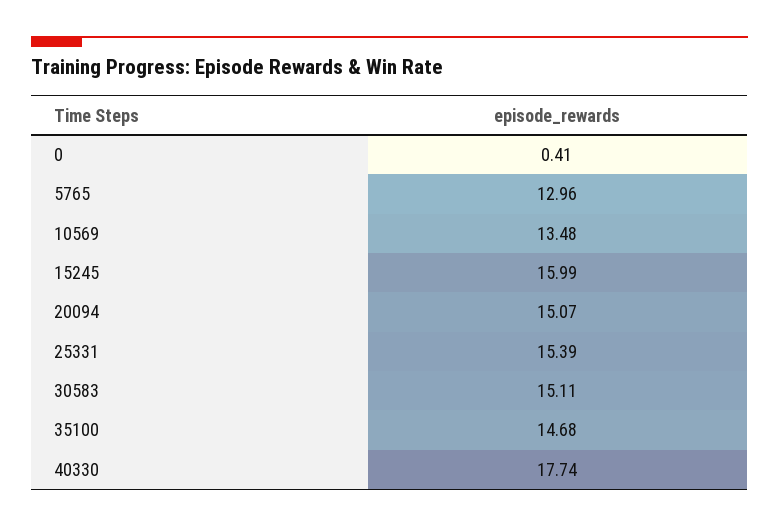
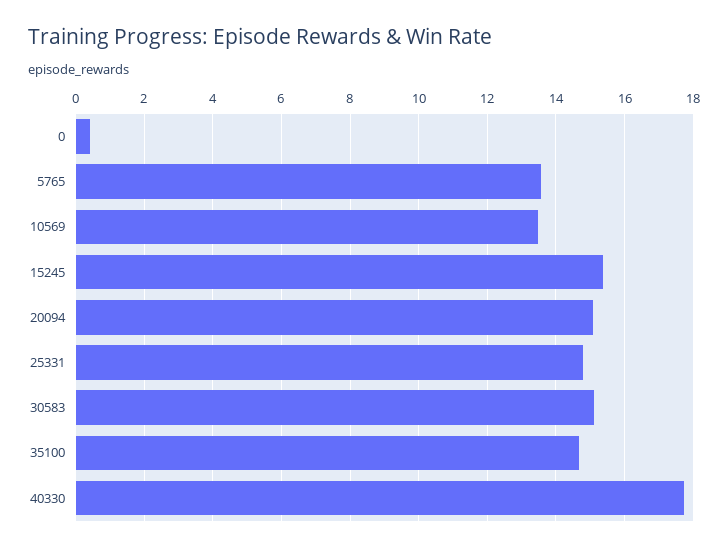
  {
    "0": 0.41,
-   "5765": 12.96,
+   "5765": 13.6,
    "10569": 13.48,
-   "15245": 15.99,
+   "15245": 15.4,
    "20094": 15.07,
-   "25331": 15.39,
+   "25331": 14.8,
    "30583": 15.11,
    "35100": 14.68,
    "40330": 17.74
  }

